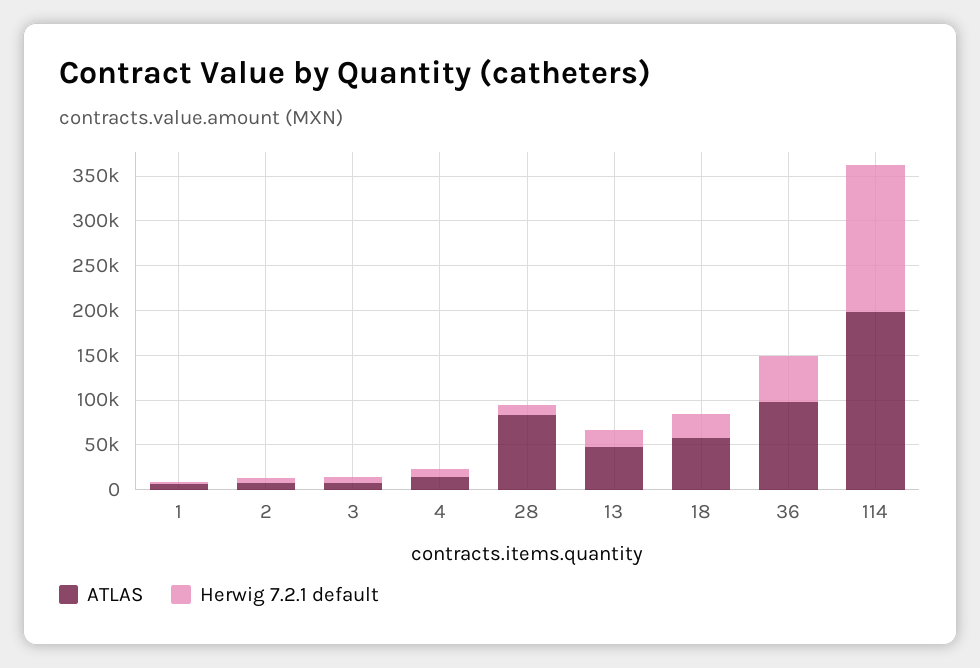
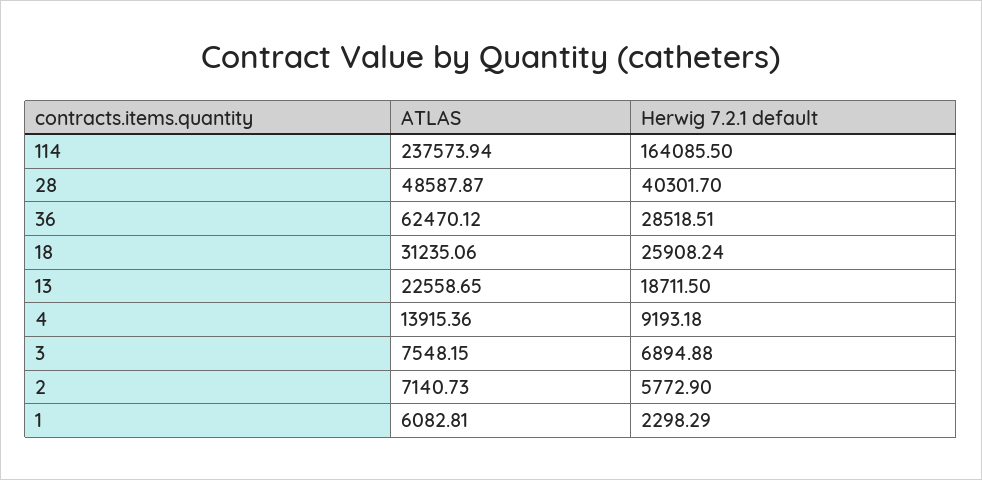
  {
    "ATLAS": {
      "1": 6082.81,
      "2": 7140.73,
      "3": 7548.15,
      "4": 13915.36,
-     "28": 80000,
+     "28": 48587.87,
-     "13": 50000,
+     "13": 22558.65,
-     "18": 60000,
+     "18": 31235.06,
-     "36": 100000,
+     "36": 62470.12,
-     "114": 200000
+     "114": 237573.94
    },
    "Herwig 7.2.1 default": {
      "1": 2298.29,
      "2": 5772.9,
      "3": 6894.88,
      "4": 9193.18,
-     "28": 10000,
+     "28": 40301.7,
      "13": 18711.5,
      "18": 25908.24,
-     "36": 50000,
+     "36": 28518.51,
      "114": 164085.5
    }
  }

